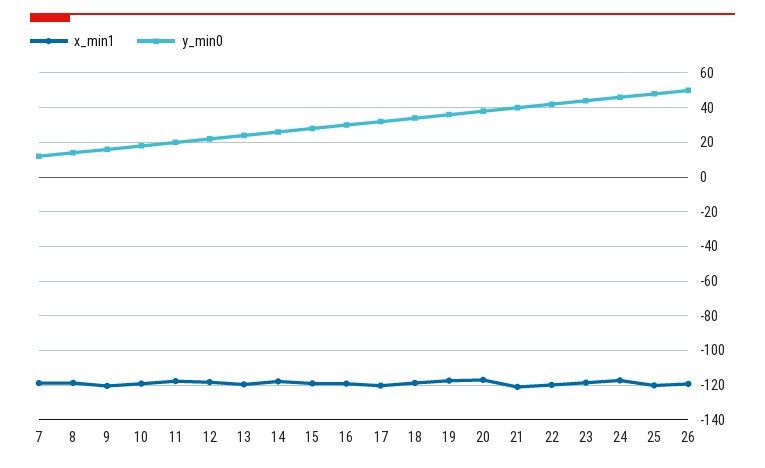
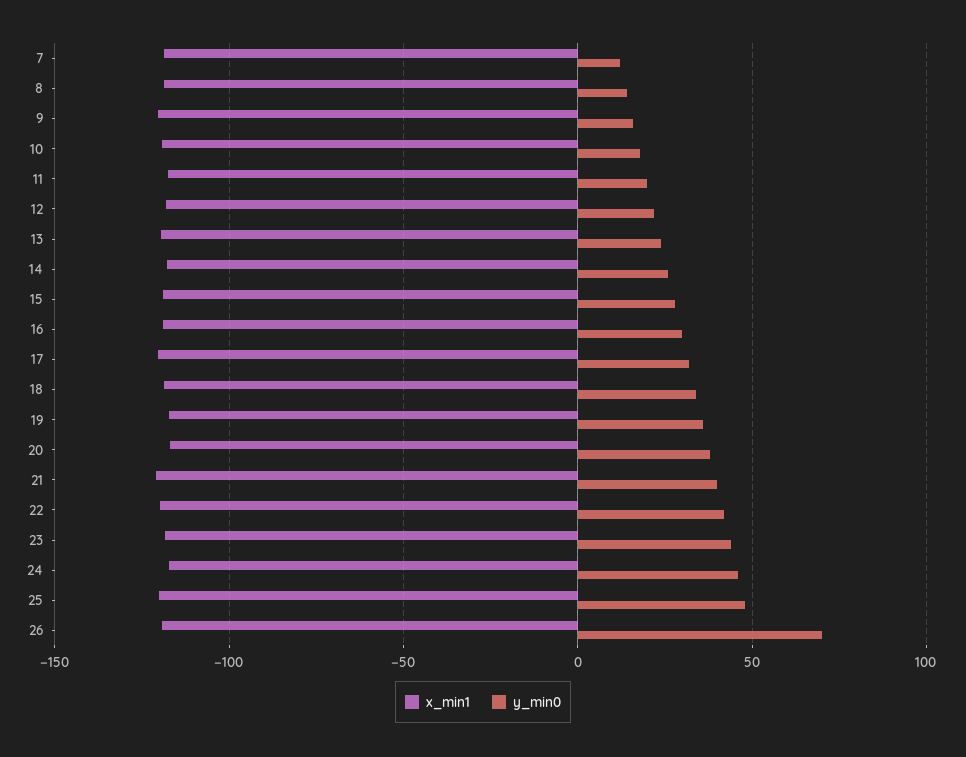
  {
    "x_min1": {
      "7": -120,
      "8": -120,
      "9": -120,
      "10": -120,
      "11": -120,
      "12": -120,
      "13": -120,
      "14": -120,
      "15": -120,
      "16": -120,
      "17": -120,
      "18": -120,
      "19": -115,
      "20": -115,
      "21": -120,
      "22": -120,
      "23": -120,
      "24": -115,
      "25": -120,
      "26": -120
    },
    "y_min0": {
      "7": 10,
      "8": 15,
      "9": 15,
      "10": 20,
      "11": 20,
      "12": 20,
      "13": 25,
      "14": 25,
      "15": 30,
      "16": 30,
      "17": 30,
      "18": 35,
      "19": 35,
      "20": 40,
      "21": 40,
      "22": 40,
      "23": 45,
      "24": 45,
      "25": 50,
-     "26": 50
+     "26": 70
    }
  }

